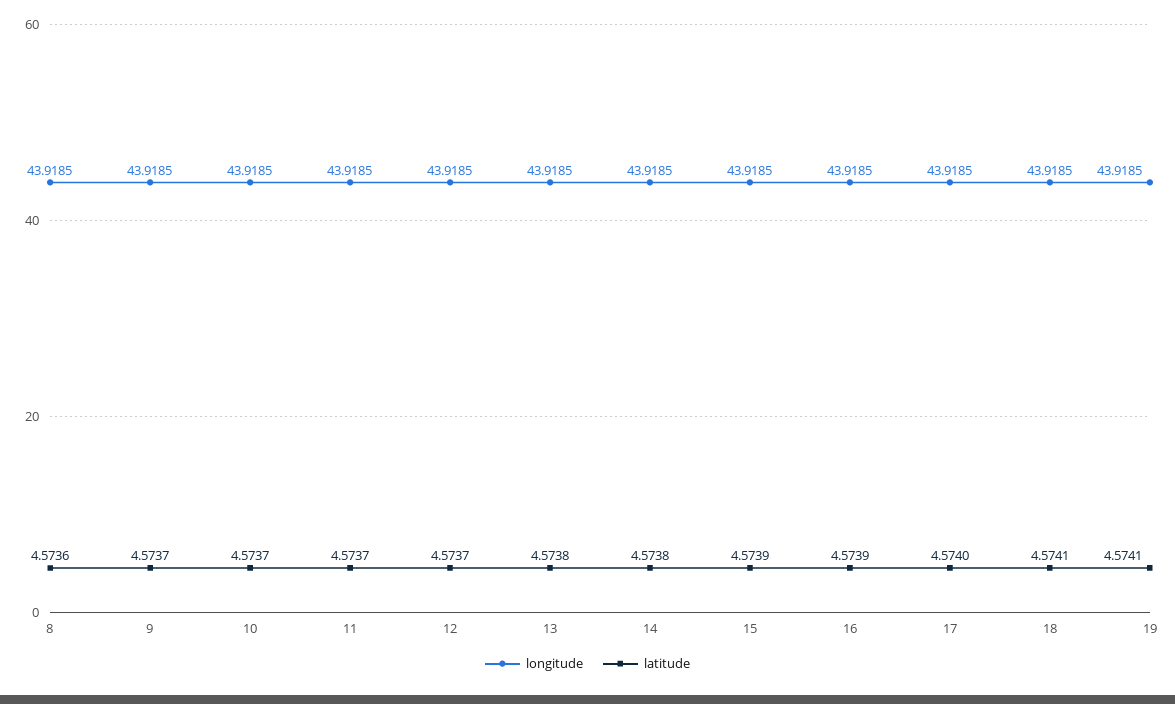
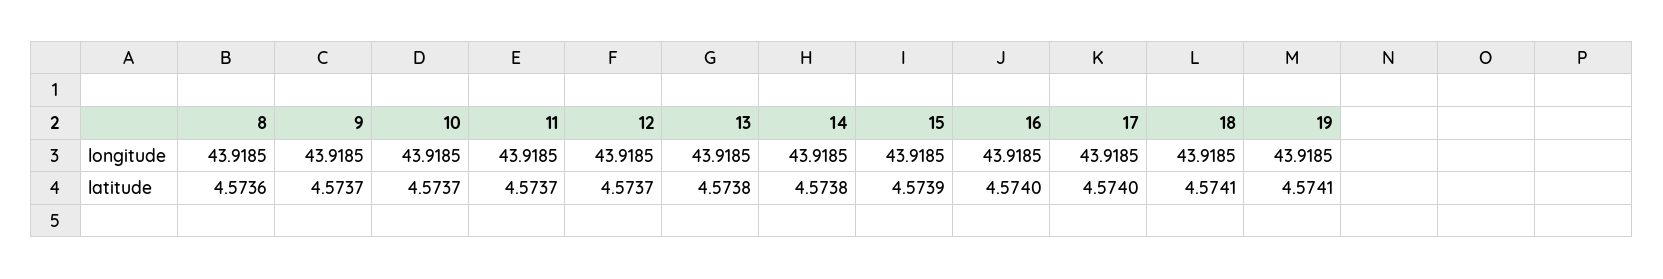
  {
    "longitude": {
      "8": 43.9185,
      "9": 43.9185,
      "10": 43.9185,
      "11": 43.9185,
      "12": 43.9185,
      "13": 43.9185,
      "14": 43.9185,
      "15": 43.9185,
      "16": 43.9185,
      "17": 43.9185,
      "18": 43.9185,
      "19": 43.9185
    },
    "latitude": {
      "8": 4.5736,
      "9": 4.5737,
      "10": 4.5737,
      "11": 4.5737,
      "12": 4.5737,
      "13": 4.5738,
      "14": 4.5738,
      "15": 4.5739,
-     "16": 4.5739,
+     "16": 4.574,
      "17": 4.574,
      "18": 4.5741,
      "19": 4.5741
    }
  }

